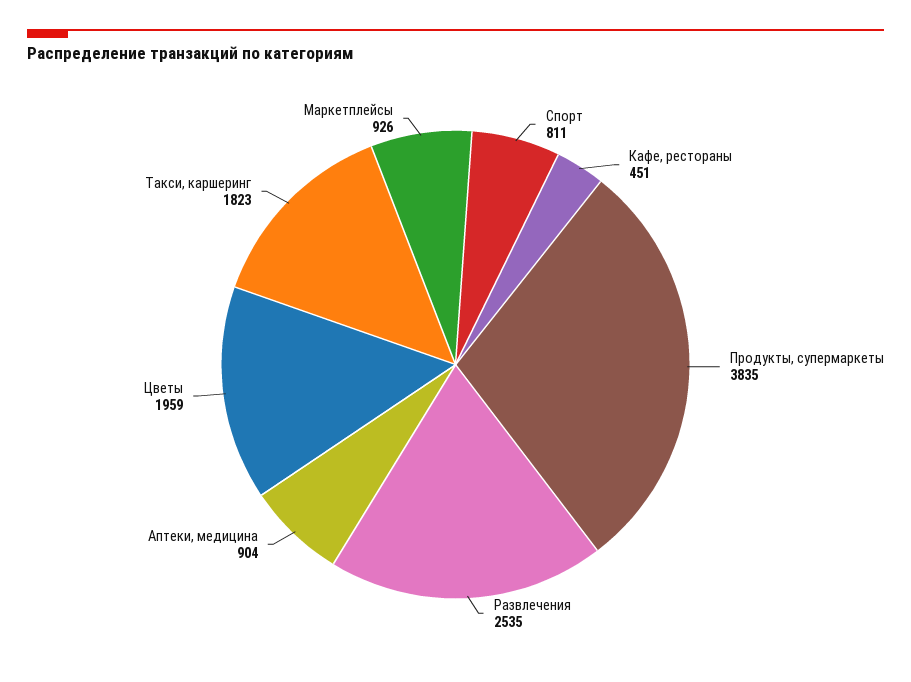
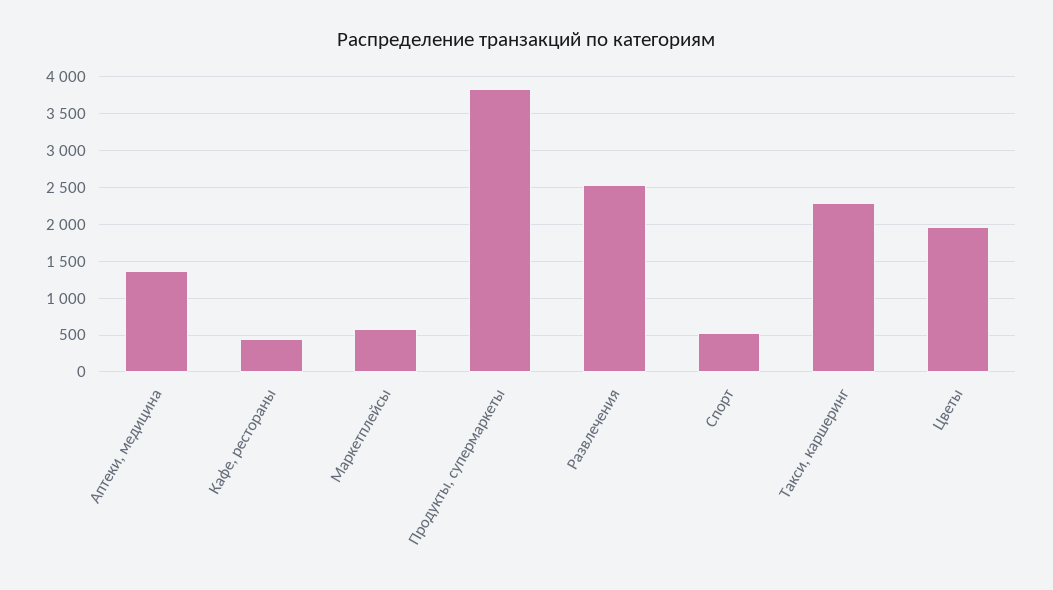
  {
-   "Спорт": 811,
+   "Спорт": 500,
    "Кафе, рестораны": 451,
    "Продукты, супермаркеты": 3835,
    "Развлечения": 2535,
-   "Аптеки, медицина": 904,
+   "Аптеки, медицина": 1400,
    "Цветы": 1959,
-   "Такси, каршеринг": 1823,
+   "Такси, каршеринг": 2300,
-   "Маркетплейсы": 926
+   "Маркетплейсы": 600
  }

